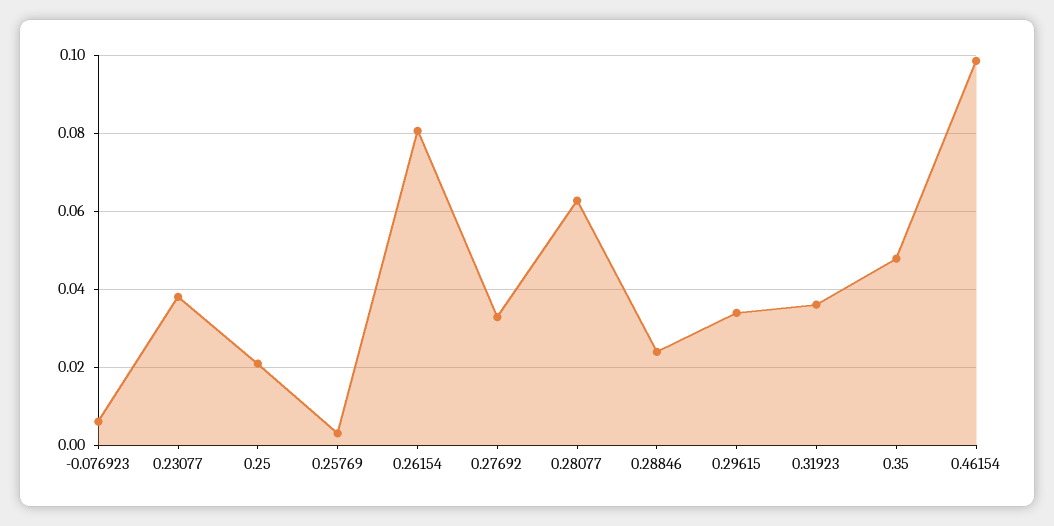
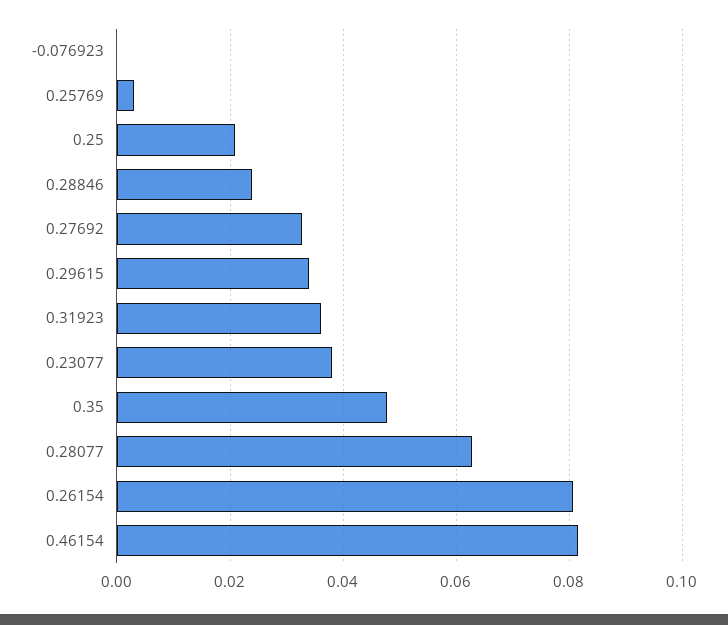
  {
-   "-0.076923": 0.006,
+   "-0.076923": 0,
    "0.23077": 0.038,
    "0.25": 0.02,
    "0.25769": 0.004,
    "0.26154": 0.08,
    "0.27692": 0.032,
    "0.28077": 0.062,
    "0.28846": 0.024,
    "0.29615": 0.034,
    "0.31923": 0.036,
    "0.35": 0.048,
-   "0.46154": 0.098
+   "0.46154": 0.082
  }

